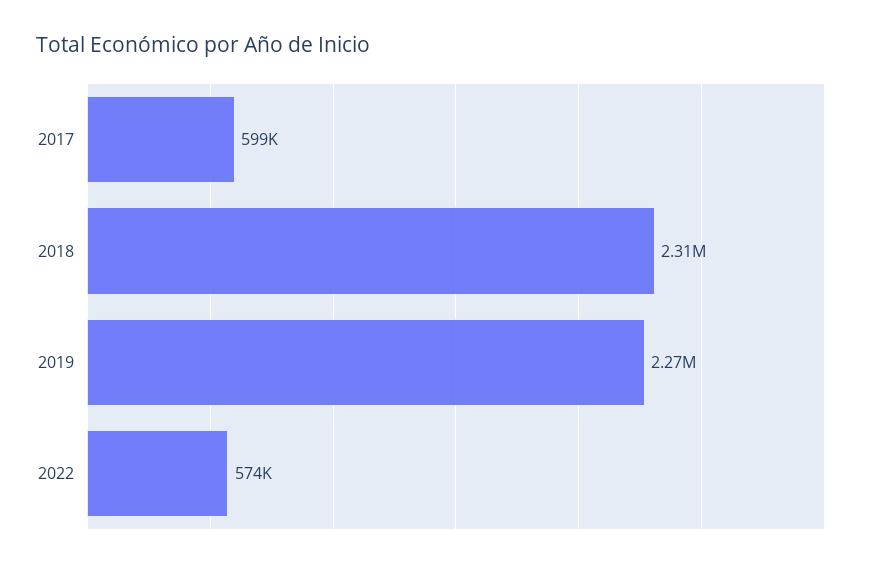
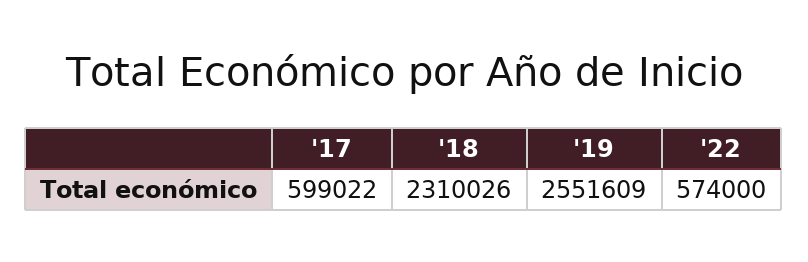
  {
    "2017": 599022,
    "2018": 2310026,
-   "2019": 2270000,
+   "2019": 2551609,
    "2022": 574000
  }

